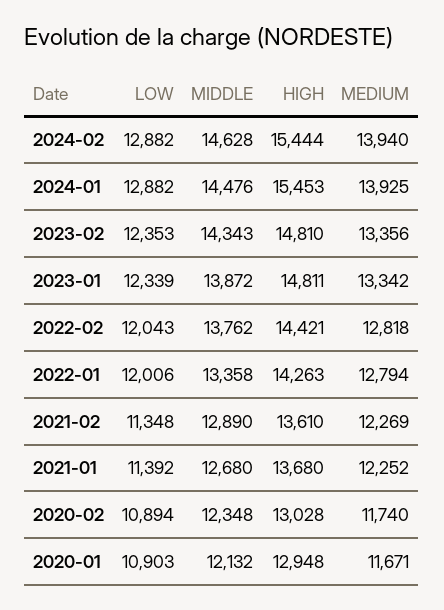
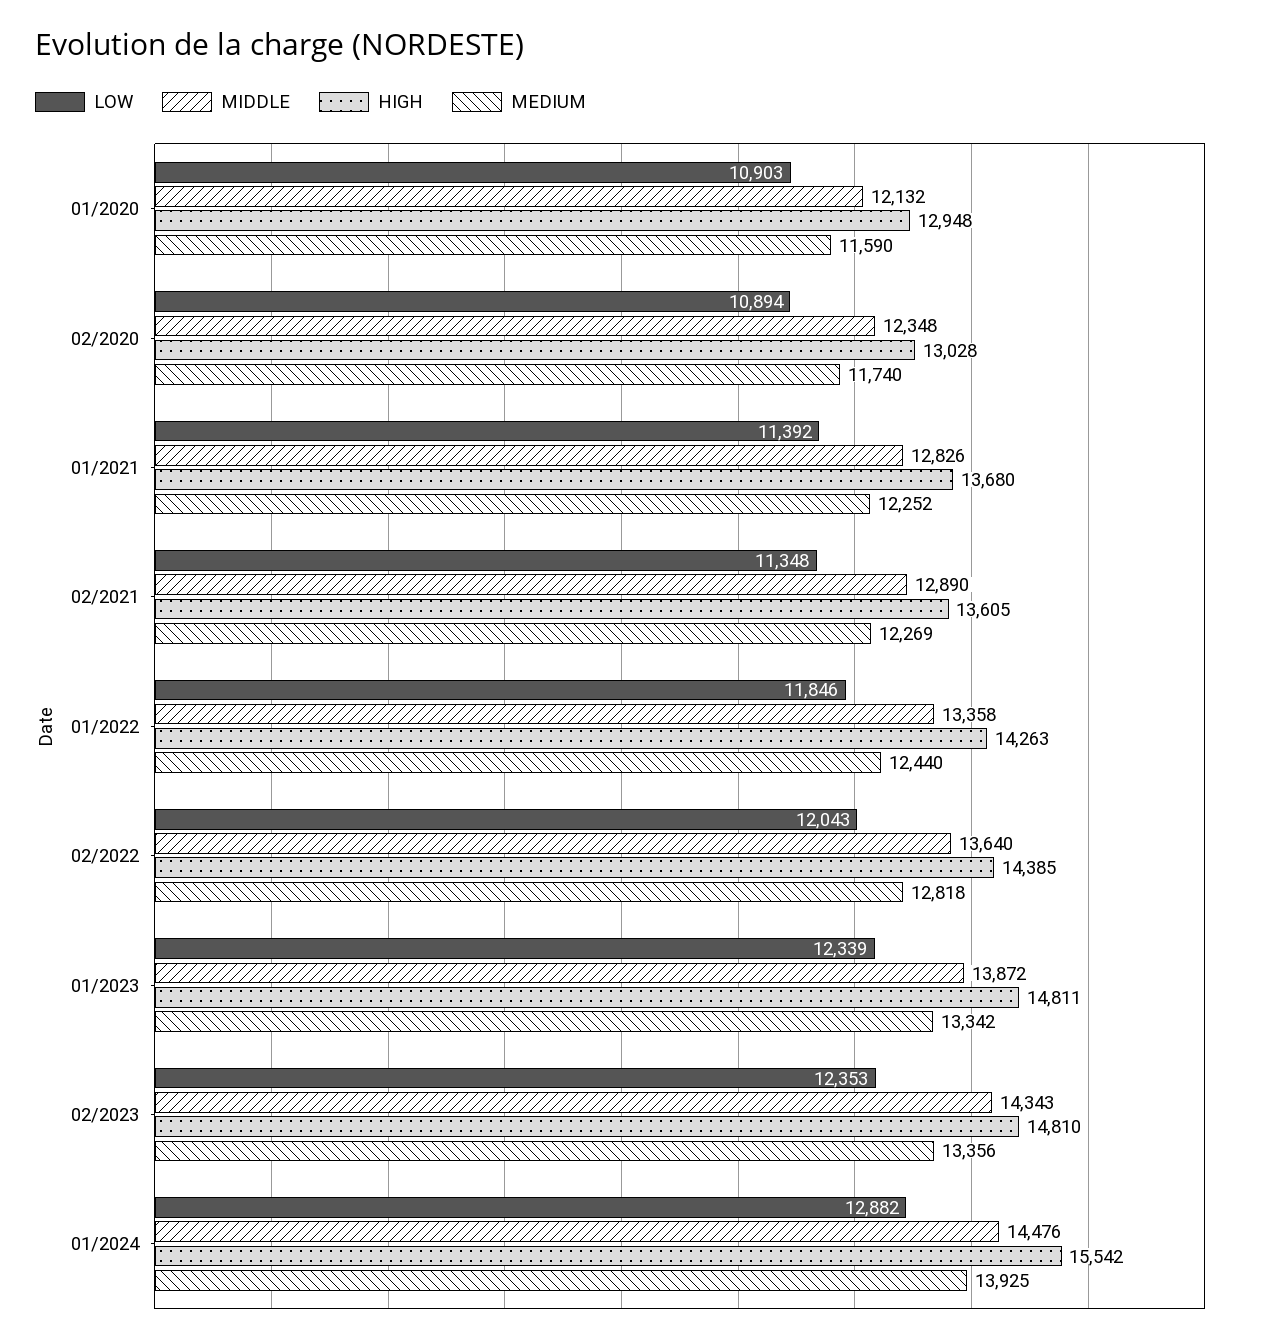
  {
    "LOW": {
-     "2024-02": 12882,
      "2024-01": 12882,
      "2023-02": 12353,
      "2023-01": 12339,
      "2022-02": 12043,
-     "2022-01": 12006,
+     "2022-01": 11846,
      "2021-02": 11348,
      "2021-01": 11392,
      "2020-02": 10894,
      "2020-01": 10903
    },
    "MIDDLE": {
-     "2024-02": 14628,
      "2024-01": 14476,
      "2023-02": 14343,
      "2023-01": 13872,
-     "2022-02": 13762,
+     "2022-02": 13640,
      "2022-01": 13358,
      "2021-02": 12890,
-     "2021-01": 12680,
+     "2021-01": 12826,
      "2020-02": 12348,
      "2020-01": 12132
    },
    "HIGH": {
-     "2024-02": 15444,
-     "2024-01": 15453,
+     "2024-01": 15542,
      "2023-02": 14810,
      "2023-01": 14811,
-     "2022-02": 14421,
+     "2022-02": 14385,
      "2022-01": 14263,
-     "2021-02": 13610,
+     "2021-02": 13605,
      "2021-01": 13680,
      "2020-02": 13028,
      "2020-01": 12948
    },
    "MEDIUM": {
-     "2024-02": 13940,
      "2024-01": 13925,
      "2023-02": 13356,
      "2023-01": 13342,
      "2022-02": 12818,
-     "2022-01": 12794,
+     "2022-01": 12440,
      "2021-02": 12269,
      "2021-01": 12252,
      "2020-02": 11740,
-     "2020-01": 11671
+     "2020-01": 11590
    }
  }

